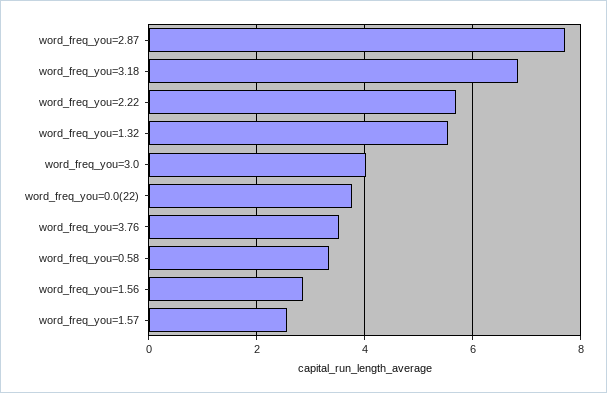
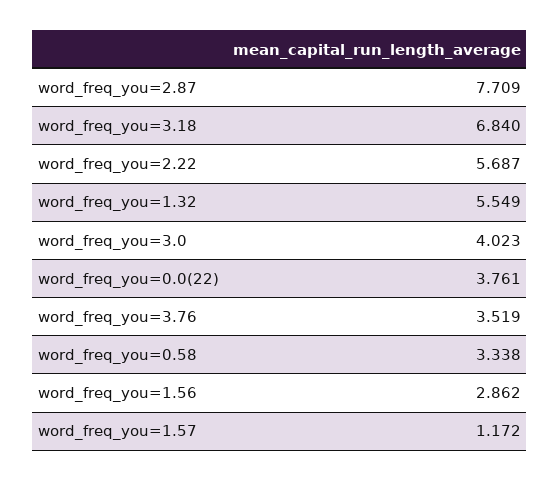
  {
    "word_freq_you=2.87": 7.709,
    "word_freq_you=3.18": 6.84,
    "word_freq_you=2.22": 5.687,
    "word_freq_you=1.32": 5.549,
    "word_freq_you=3.0": 4.023,
    "word_freq_you=0.0(22)": 3.761,
    "word_freq_you=3.76": 3.519,
    "word_freq_you=0.58": 3.338,
    "word_freq_you=1.56": 2.862,
-   "word_freq_you=1.57": 2.6
+   "word_freq_you=1.57": 1.172
  }

